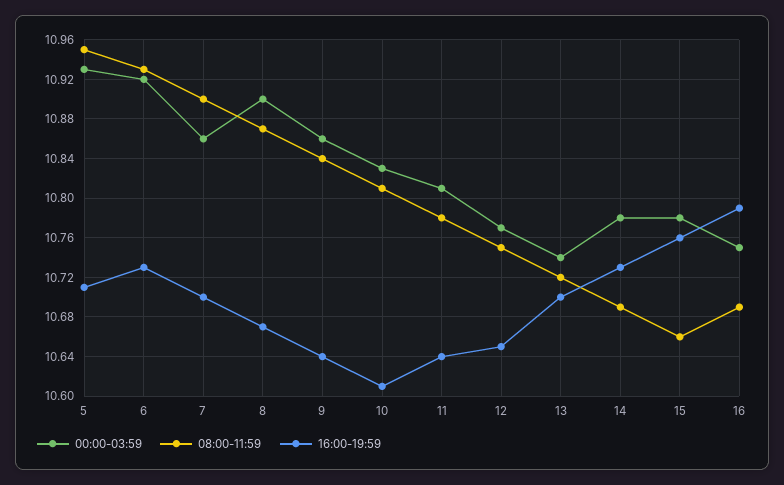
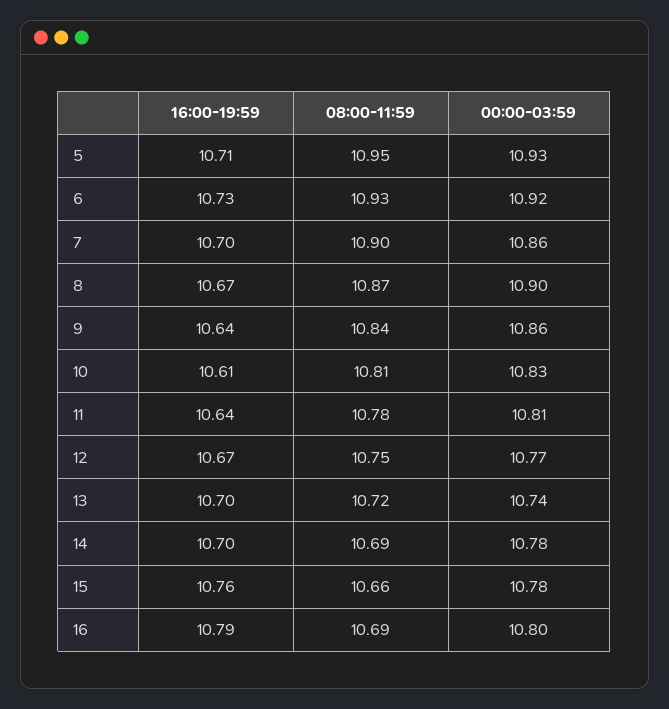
  {
    "00:00-03:59": {
      "5": 10.93,
      "6": 10.92,
      "7": 10.86,
      "8": 10.9,
      "9": 10.86,
      "10": 10.83,
      "11": 10.81,
      "12": 10.77,
      "13": 10.74,
      "14": 10.78,
      "15": 10.78,
-     "16": 10.75
+     "16": 10.8
    },
    "08:00-11:59": {
      "5": 10.95,
      "6": 10.93,
      "7": 10.9,
      "8": 10.87,
      "9": 10.84,
      "10": 10.81,
      "11": 10.78,
      "12": 10.75,
      "13": 10.72,
      "14": 10.69,
      "15": 10.66,
      "16": 10.69
    },
    "16:00-19:59": {
      "5": 10.71,
      "6": 10.73,
      "7": 10.7,
      "8": 10.67,
      "9": 10.64,
      "10": 10.61,
      "11": 10.64,
-     "12": 10.65,
+     "12": 10.67,
      "13": 10.7,
-     "14": 10.73,
+     "14": 10.7,
      "15": 10.76,
      "16": 10.79
    }
  }

